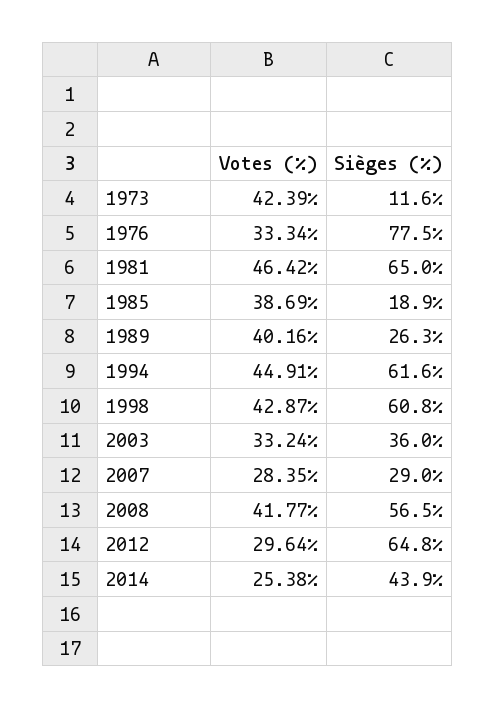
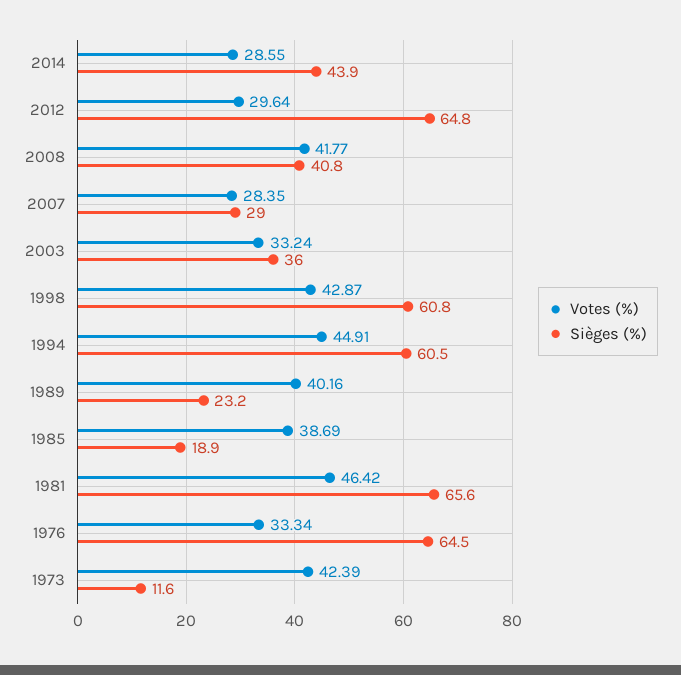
  {
    "Votes (%)": {
      "1973": 42.39,
      "1976": 33.34,
      "1981": 46.42,
      "1985": 38.69,
      "1989": 40.16,
      "1994": 44.91,
      "1998": 42.87,
      "2003": 33.24,
      "2007": 28.35,
      "2008": 41.77,
      "2012": 29.64,
-     "2014": 25.38
+     "2014": 28.55
    },
    "Sièges (%)": {
      "1973": 11.6,
-     "1976": 77.5,
+     "1976": 64.5,
-     "1981": 65,
+     "1981": 65.6,
      "1985": 18.9,
-     "1989": 26.3,
+     "1989": 23.2,
-     "1994": 61.6,
+     "1994": 60.5,
      "1998": 60.8,
      "2003": 36,
      "2007": 29,
-     "2008": 56.5,
+     "2008": 40.8,
      "2012": 64.8,
      "2014": 43.9
    }
  }

